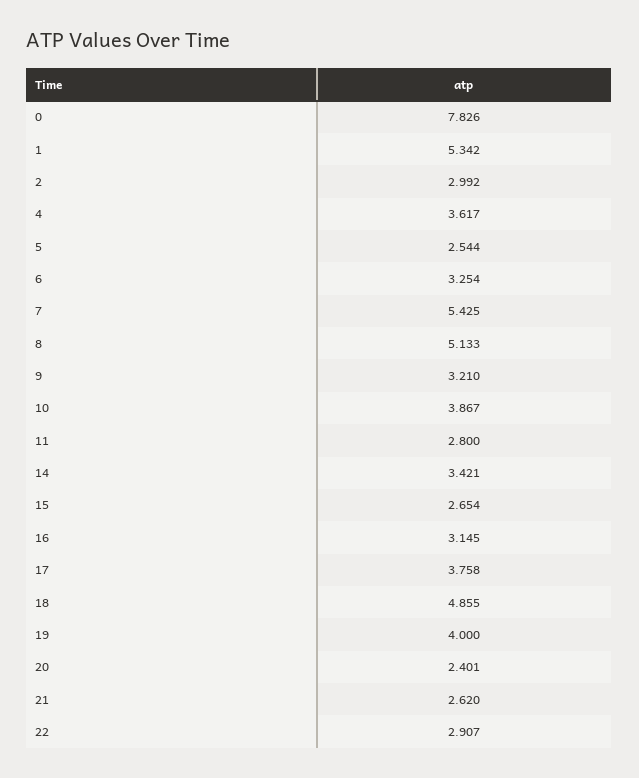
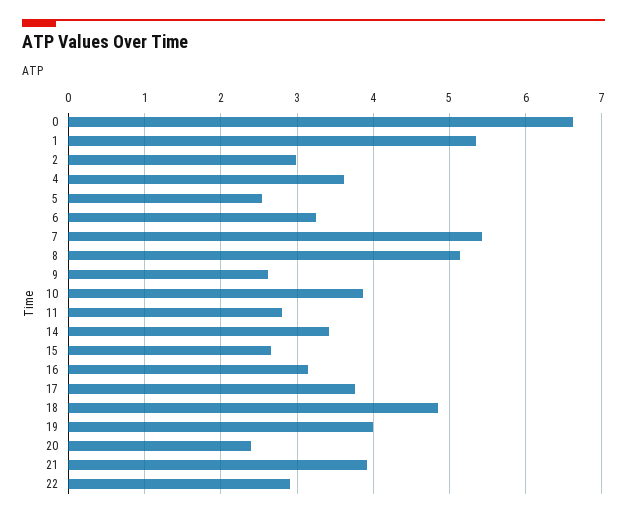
  {
-   "0": 7.826,
+   "0": 6.6,
    "1": 5.342,
    "2": 2.992,
    "4": 3.617,
    "5": 2.544,
    "6": 3.254,
    "7": 5.425,
    "8": 5.133,
-   "9": 3.21,
+   "9": 2.6,
    "10": 3.867,
    "11": 2.8,
    "14": 3.421,
    "15": 2.654,
    "16": 3.145,
    "17": 3.758,
    "18": 4.855,
    "19": 4,
    "20": 2.401,
-   "21": 2.62,
+   "21": 3.9,
    "22": 2.907
  }

